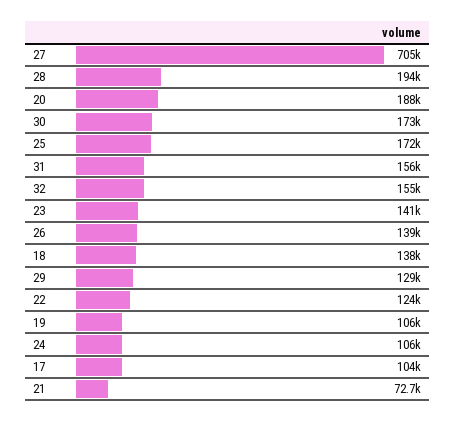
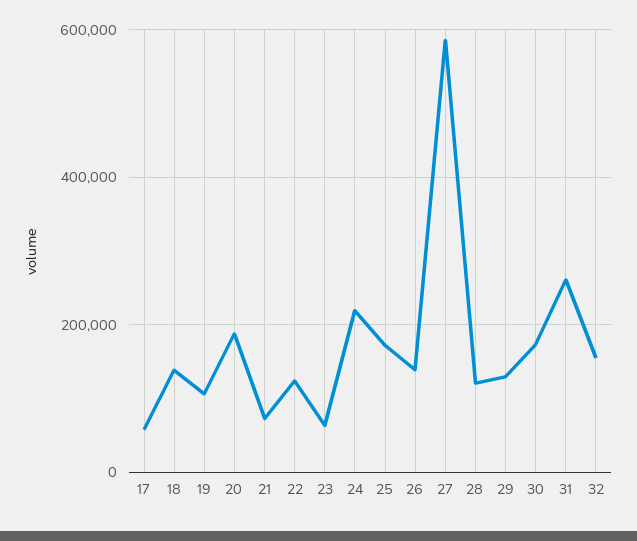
  {
-   "27": 705000,
+   "27": 580000,
-   "28": 194000,
+   "28": 120000,
    "20": 188000,
    "30": 173000,
    "25": 172000,
-   "31": 156000,
+   "31": 260000,
    "32": 155000,
-   "23": 141000,
+   "23": 60000,
    "26": 139000,
    "18": 138000,
    "29": 129000,
    "22": 124000,
    "19": 106000,
-   "24": 106000,
+   "24": 220000,
-   "17": 104000,
+   "17": 60000,
    "21": 72700
  }

